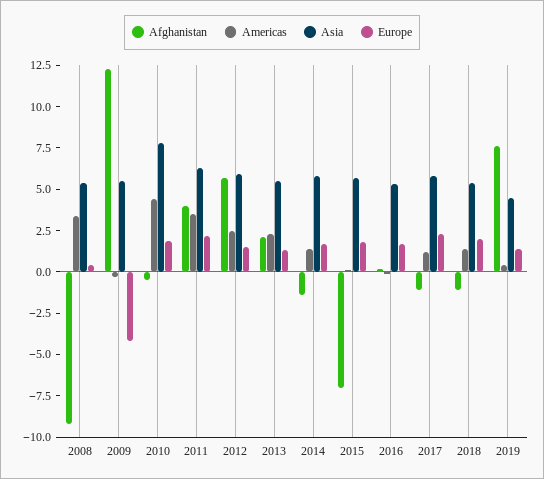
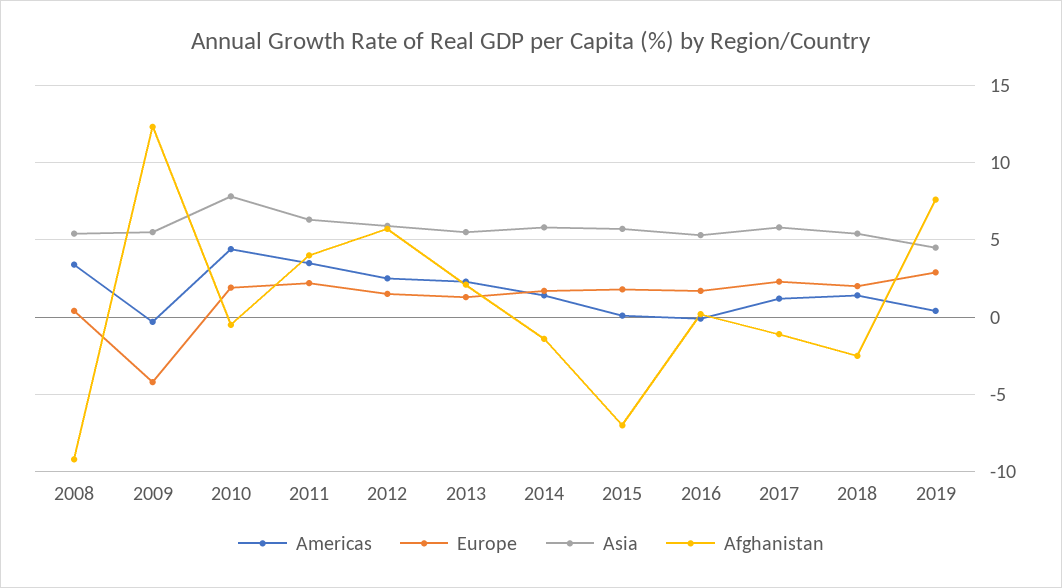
  {
    "Afghanistan": {
      "2008": -9,
      "2009": 12.5,
      "2010": -0.5,
      "2011": 4,
      "2012": 5.5,
      "2013": 2,
      "2014": -1.5,
      "2015": -7,
      "2016": 0,
      "2017": -1,
-     "2018": -1,
+     "2018": -2.5,
      "2019": 7.5
    },
    "Americas": {
      "2008": 3.5,
      "2009": -0.5,
      "2010": 4.5,
      "2011": 3.5,
      "2012": 2.5,
      "2013": 2.5,
      "2014": 1.5,
      "2015": 0,
      "2016": 0,
      "2017": 1,
      "2018": 1.5,
      "2019": 0.5
    },
    "Asia": {
      "2008": 5.5,
      "2009": 5.5,
      "2010": 8,
      "2011": 6.5,
      "2012": 6,
      "2013": 5.5,
      "2014": 6,
      "2015": 5.5,
      "2016": 5.5,
      "2017": 6,
      "2018": 5.5,
      "2019": 4.5
    },
    "Europe": {
      "2008": 0.5,
      "2009": -4,
      "2010": 2,
      "2011": 2,
      "2012": 1.5,
      "2013": 1.5,
      "2014": 1.5,
      "2015": 2,
      "2016": 1.5,
      "2017": 2.5,
      "2018": 2,
-     "2019": 1.5
+     "2019": 3
    }
  }

